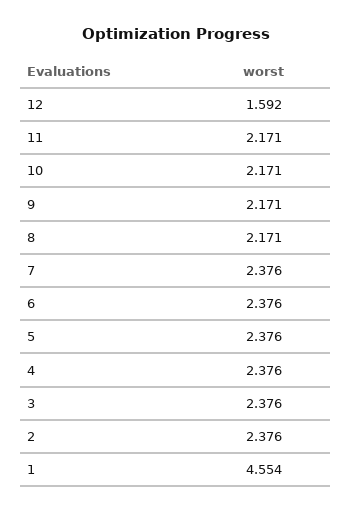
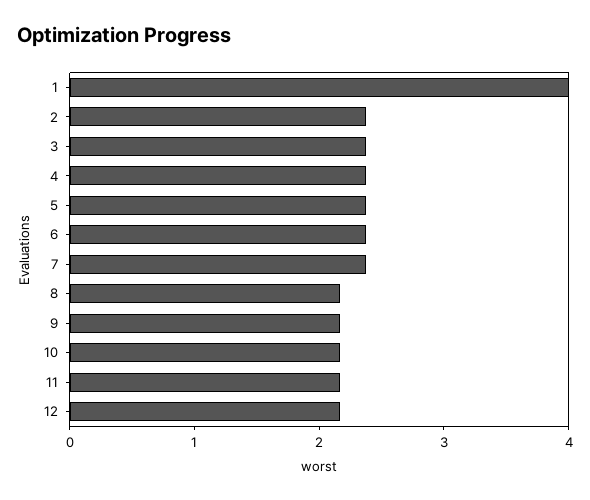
  {
-   "12": 1.592,
+   "12": 2.2,
    "11": 2.171,
    "10": 2.171,
    "9": 2.171,
    "8": 2.171,
    "7": 2.376,
    "6": 2.376,
    "5": 2.376,
    "4": 2.376,
    "3": 2.376,
    "2": 2.376,
-   "1": 4.554
+   "1": 4
  }

